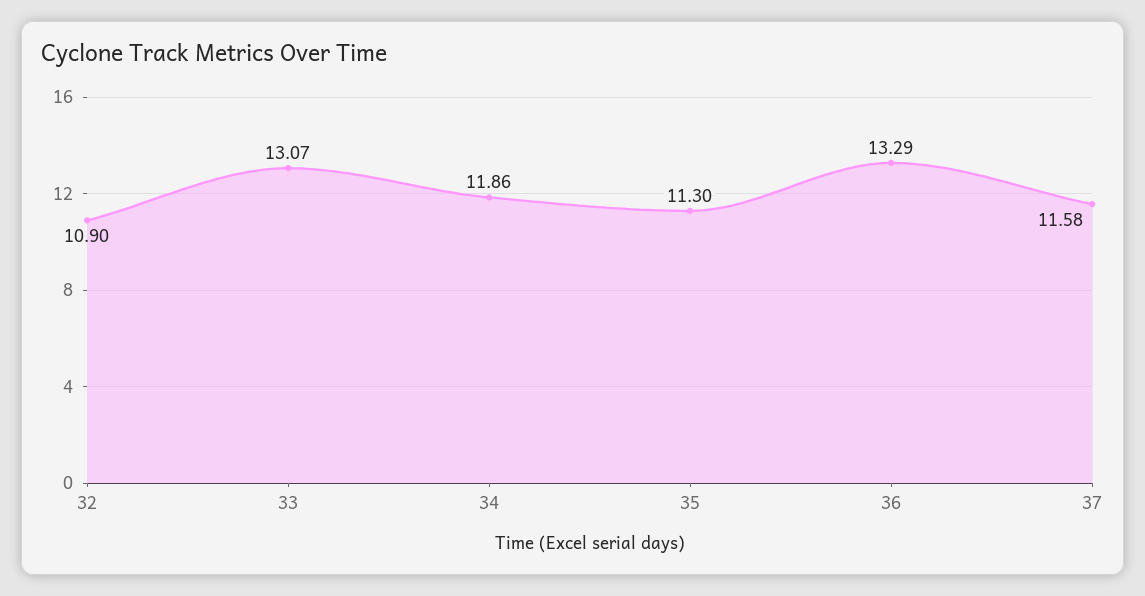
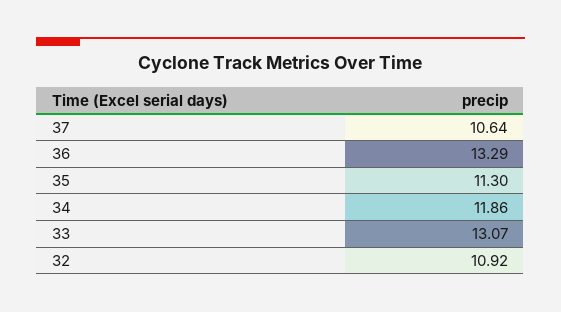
  {
-   "32": 10.9,
+   "32": 10.92,
    "33": 13.07,
    "34": 11.86,
    "35": 11.3,
    "36": 13.29,
-   "37": 11.58
+   "37": 10.64
  }

